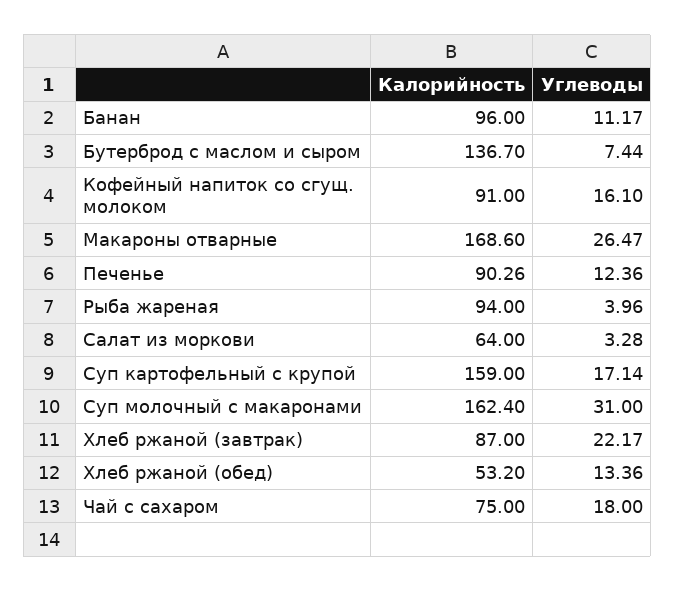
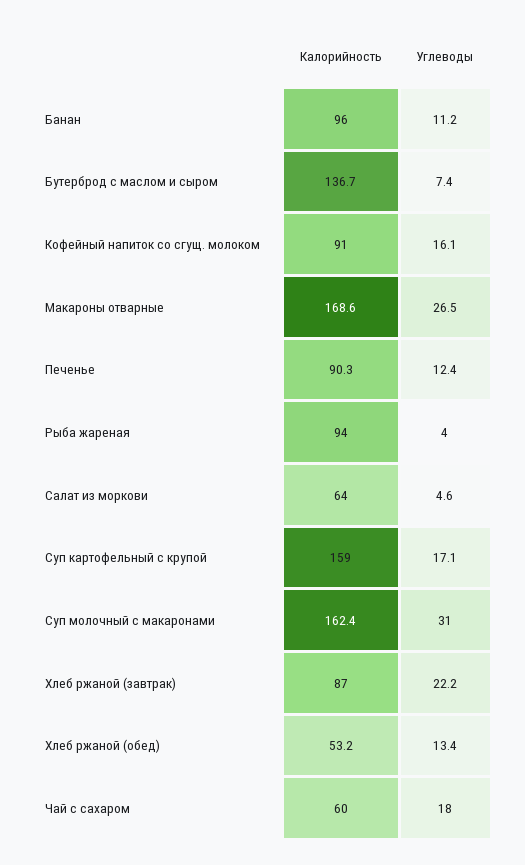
  {
    "Калорийность": {
      "Банан": 96,
      "Бутерброд с маслом и сыром": 136.7,
      "Кофейный напиток со сгущ. молоком": 91,
      "Макароны отварные": 168.6,
      "Печенье": 90.26,
      "Рыба жареная": 94,
      "Салат из моркови": 64,
      "Суп картофельный с крупой": 159,
      "Суп молочный с макаронами": 162.4,
      "Хлеб ржаной (завтрак)": 87,
      "Хлеб ржаной (обед)": 53.2,
-     "Чай с сахаром": 75
+     "Чай с сахаром": 60
    },
    "Углеводы": {
      "Банан": 11.17,
      "Бутерброд с маслом и сыром": 7.44,
      "Кофейный напиток со сгущ. молоком": 16.1,
      "Макароны отварные": 26.47,
      "Печенье": 12.36,
      "Рыба жареная": 3.96,
-     "Салат из моркови": 3.28,
+     "Салат из моркови": 4.6,
      "Суп картофельный с крупой": 17.14,
      "Суп молочный с макаронами": 31,
      "Хлеб ржаной (завтрак)": 22.17,
      "Хлеб ржаной (обед)": 13.36,
      "Чай с сахаром": 18
    }
  }

